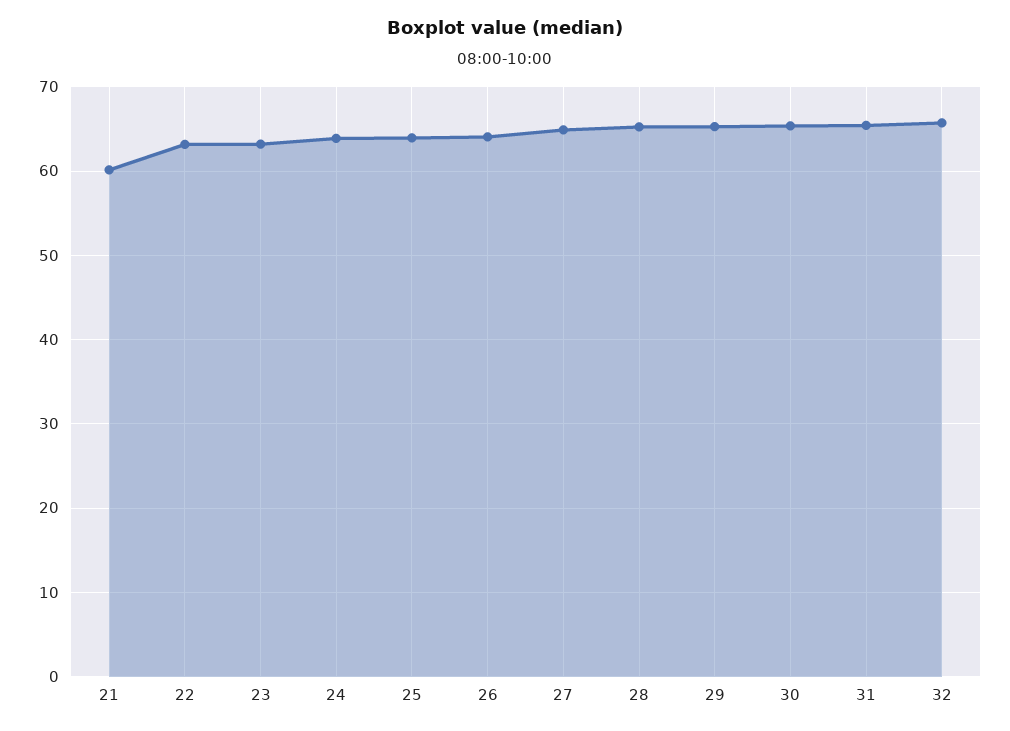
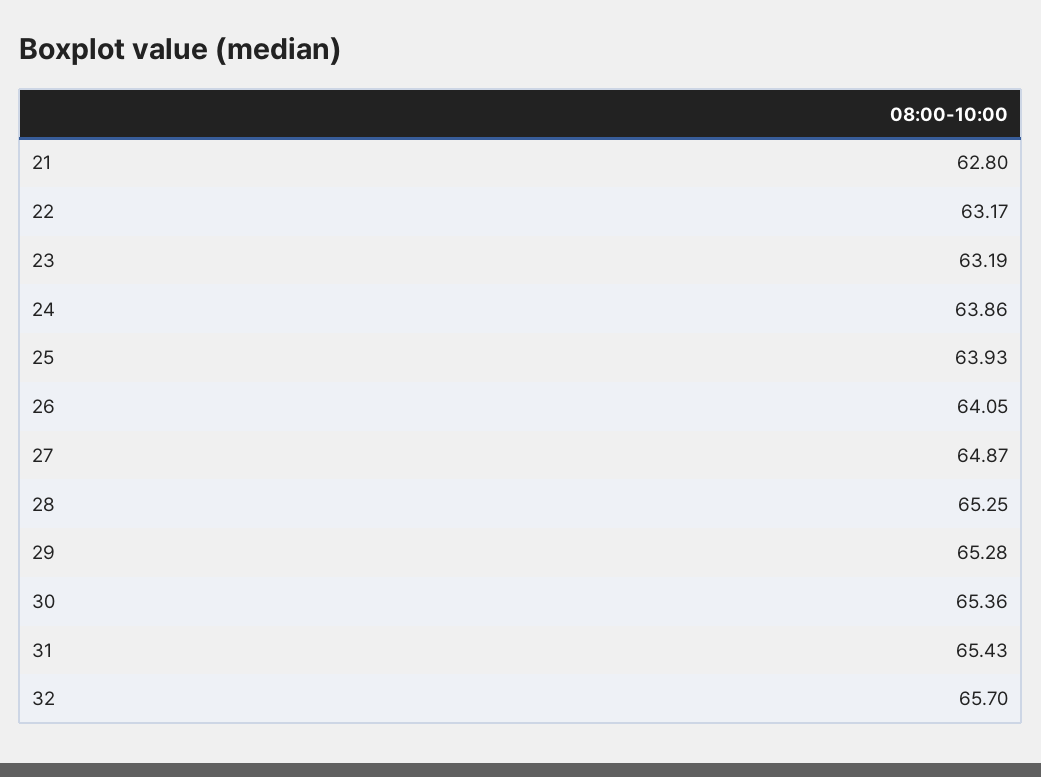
  {
-   "21": 60,
+   "21": 62.8,
    "22": 63.17,
    "23": 63.19,
    "24": 63.86,
    "25": 63.93,
    "26": 64.05,
    "27": 64.87,
    "28": 65.25,
    "29": 65.28,
    "30": 65.36,
    "31": 65.43,
    "32": 65.7
  }

